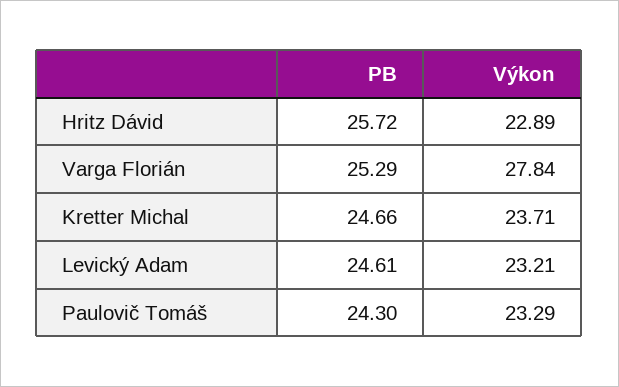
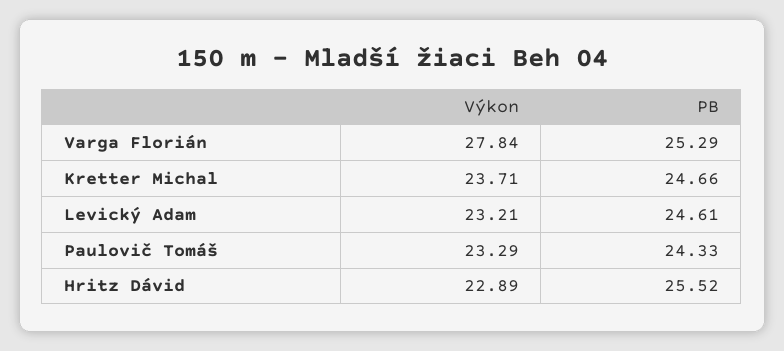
  {
    "PB": {
-     "Hritz Dávid": 25.72,
+     "Hritz Dávid": 25.52,
      "Varga Florián": 25.29,
      "Kretter Michal": 24.66,
      "Levický Adam": 24.61,
-     "Paulovič Tomáš": 24.3
+     "Paulovič Tomáš": 24.33
    },
    "Výkon": {
      "Hritz Dávid": 22.89,
      "Varga Florián": 27.84,
      "Kretter Michal": 23.71,
      "Levický Adam": 23.21,
      "Paulovič Tomáš": 23.29
    }
  }

